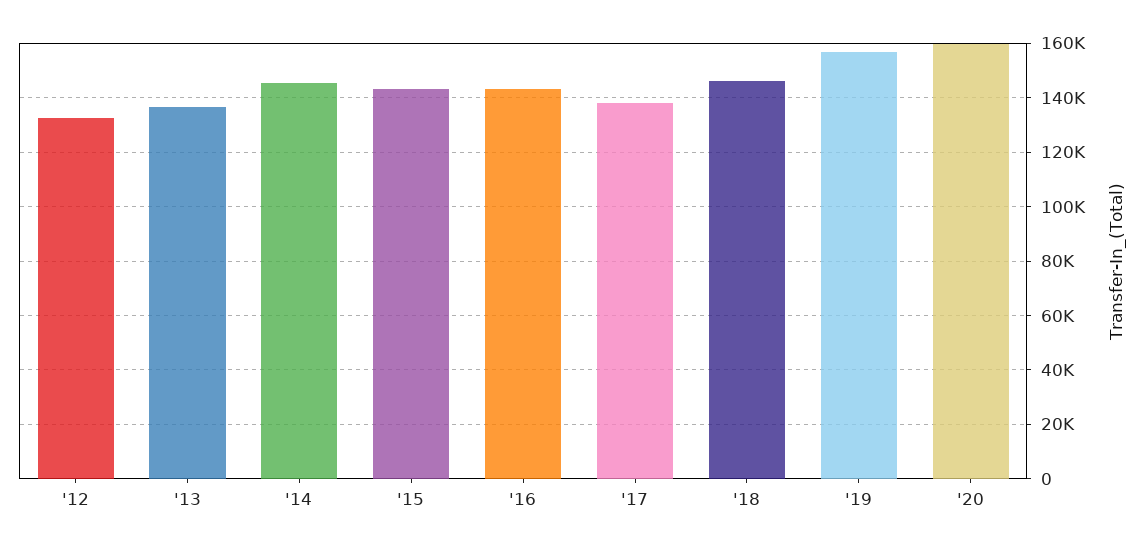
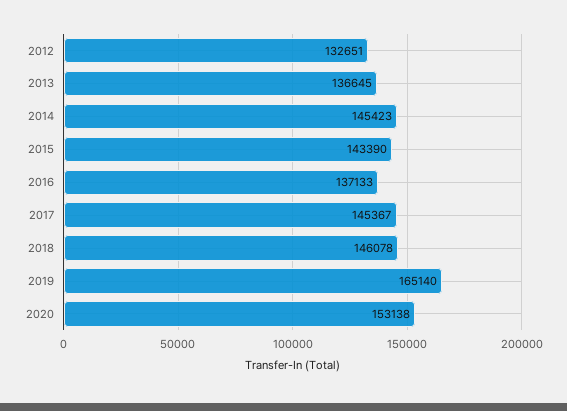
  {
    "'12": 132651,
    "'13": 136645,
    "'14": 145423,
    "'15": 143390,
-   "'16": 142500,
+   "'16": 137133,
-   "'17": 137500,
+   "'17": 145367,
    "'18": 146078,
-   "'19": 157500,
+   "'19": 165140,
-   "'20": 160000
+   "'20": 153138
  }

